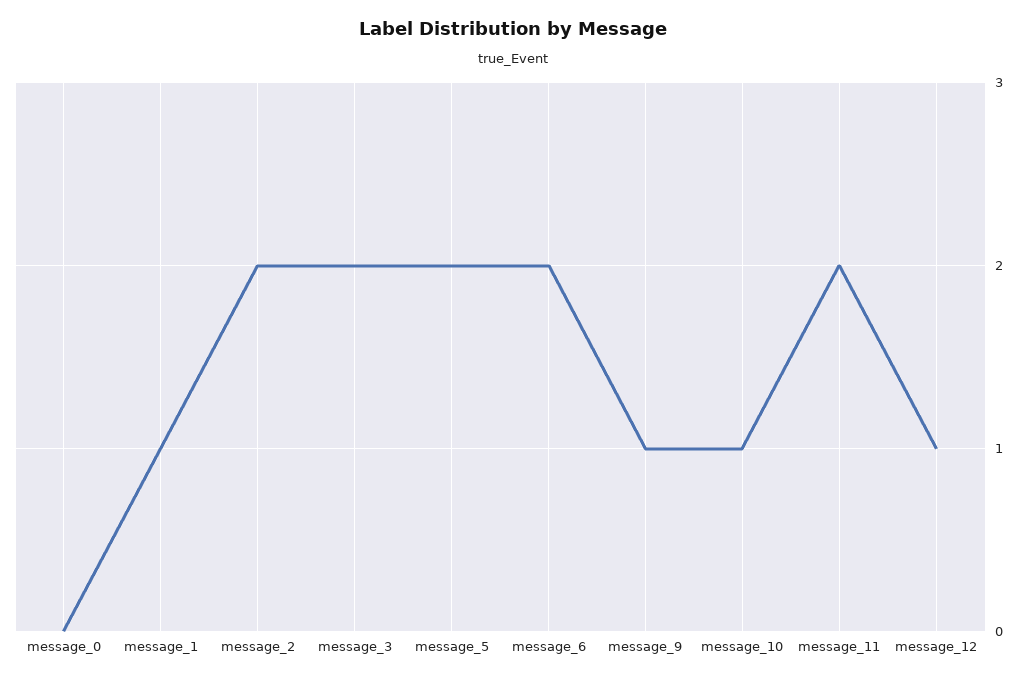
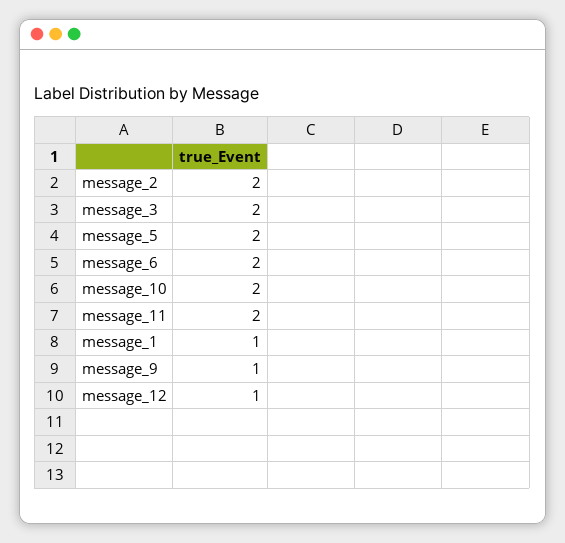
  {
-   "message_0": 0,
    "message_1": 1,
    "message_2": 2,
    "message_3": 2,
    "message_5": 2,
    "message_6": 2,
    "message_9": 1,
-   "message_10": 1,
+   "message_10": 2,
    "message_11": 2,
    "message_12": 1
  }

